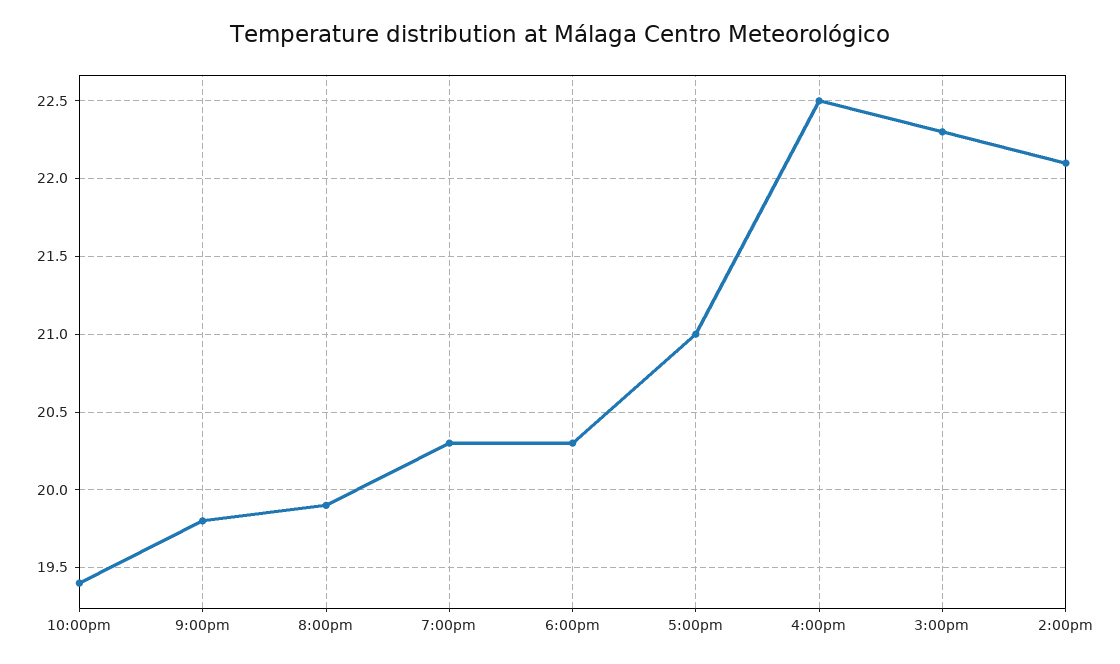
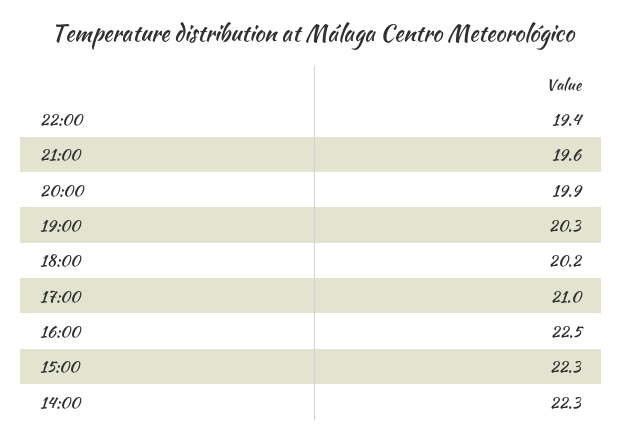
  {
    "10:00pm": 19.4,
-   "9:00pm": 19.8,
+   "9:00pm": 19.6,
    "8:00pm": 19.9,
    "7:00pm": 20.3,
-   "6:00pm": 20.3,
+   "6:00pm": 20.2,
    "5:00pm": 21,
    "4:00pm": 22.5,
    "3:00pm": 22.3,
-   "2:00pm": 22.1
+   "2:00pm": 22.3
  }

